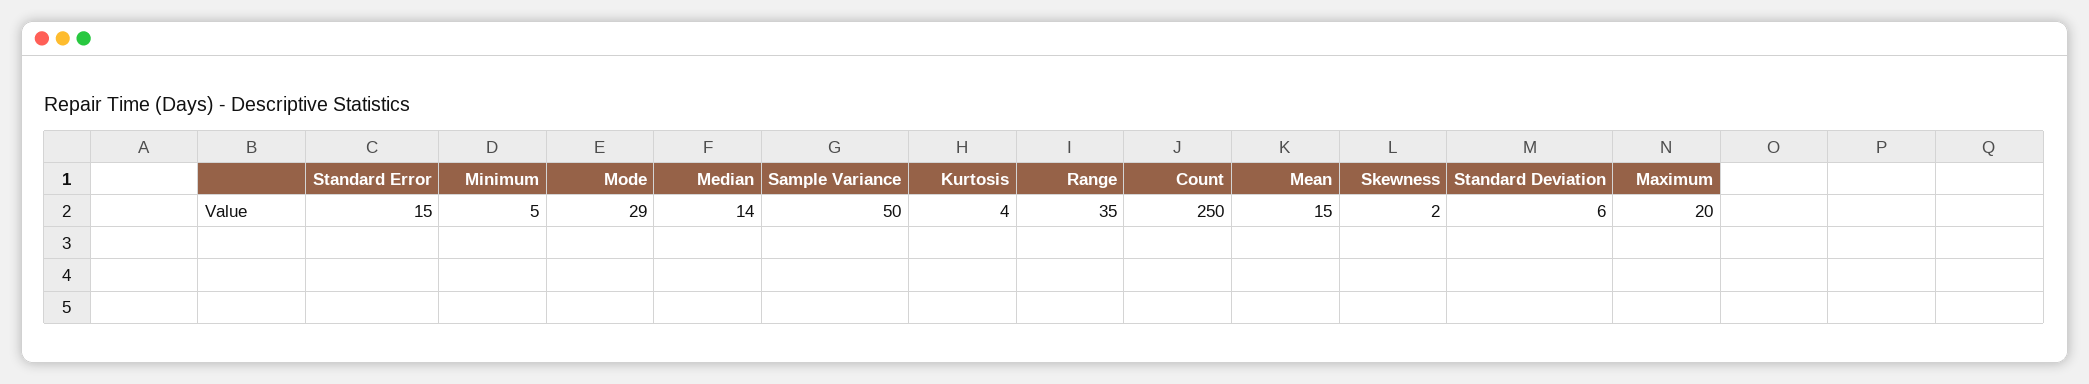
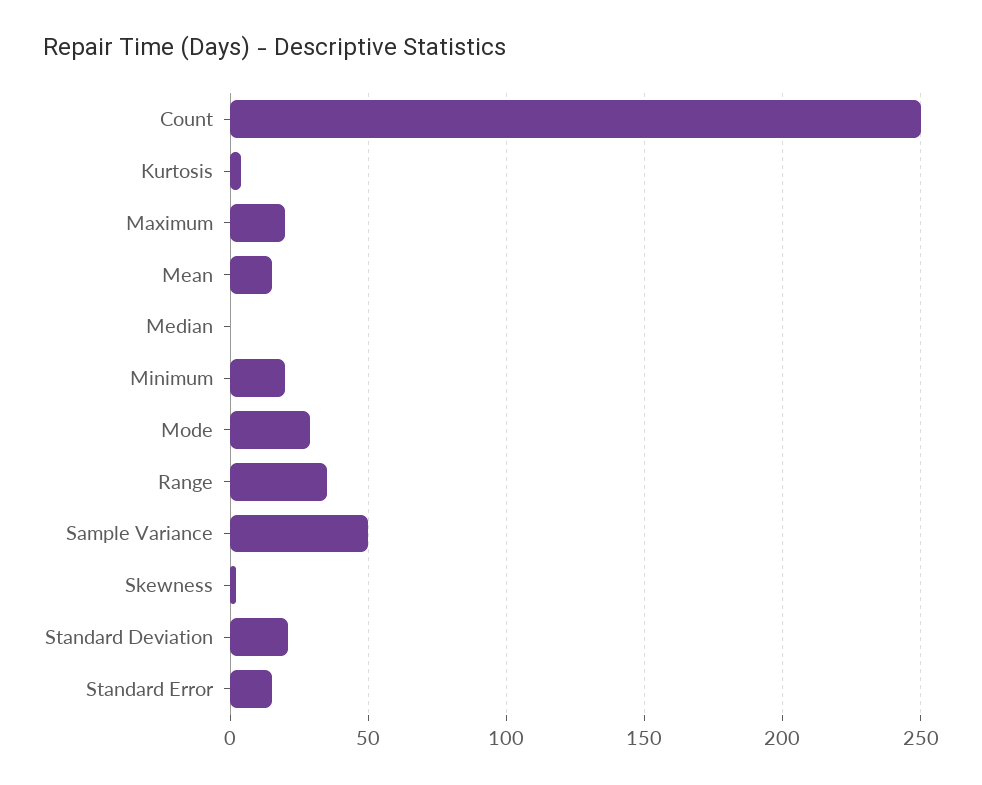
  {
    "Standard Error": 15,
-   "Minimum": 5,
+   "Minimum": 20,
    "Mode": 29,
-   "Median": 14,
+   "Median": 0,
    "Sample Variance": 50,
    "Kurtosis": 4,
    "Range": 35,
    "Count": 250,
    "Mean": 15,
    "Skewness": 2,
-   "Standard Deviation": 6,
+   "Standard Deviation": 20,
    "Maximum": 20
  }

